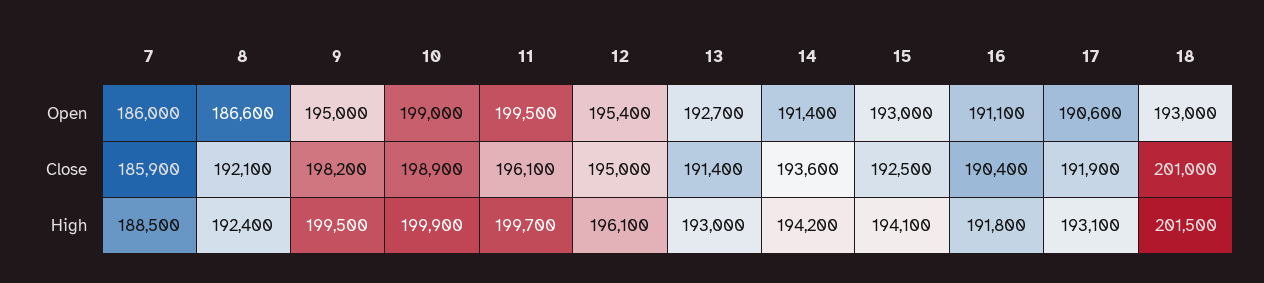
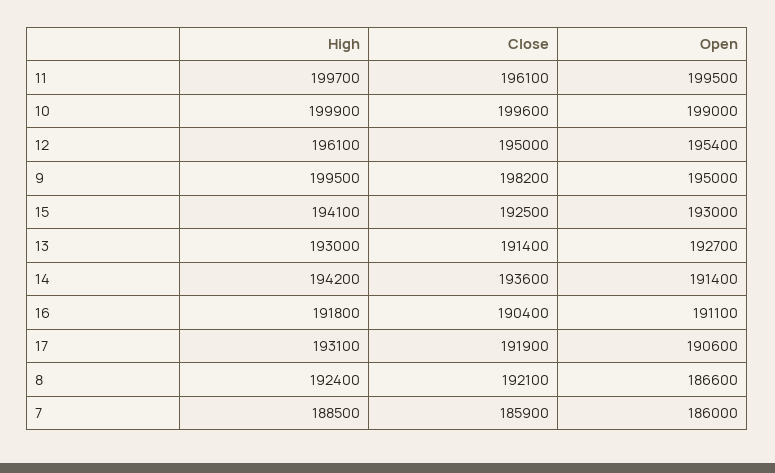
  {
    "7": {
      "Open": 186000,
      "Close": 185900,
      "High": 188500
    },
    "8": {
      "Open": 186600,
      "Close": 192100,
      "High": 192400
    },
    "9": {
      "Open": 195000,
      "Close": 198200,
      "High": 199500
    },
    "10": {
      "Open": 199000,
-     "Close": 198900,
+     "Close": 199600,
      "High": 199900
    },
    "11": {
      "Open": 199500,
      "Close": 196100,
      "High": 199700
    },
    "12": {
      "Open": 195400,
      "Close": 195000,
      "High": 196100
    },
    "13": {
      "Open": 192700,
      "Close": 191400,
      "High": 193000
    },
    "14": {
      "Open": 191400,
      "Close": 193600,
      "High": 194200
    },
    "15": {
      "Open": 193000,
      "Close": 192500,
      "High": 194100
    },
    "16": {
      "Open": 191100,
      "Close": 190400,
      "High": 191800
    },
    "17": {
      "Open": 190600,
      "Close": 191900,
      "High": 193100
-   },
+   }
-   "18": {
-     "Open": 193000,
-     "Close": 201000,
-     "High": 201500
-   }
  }

